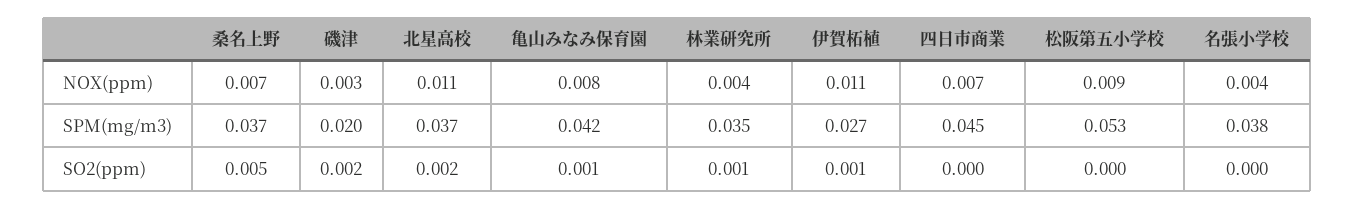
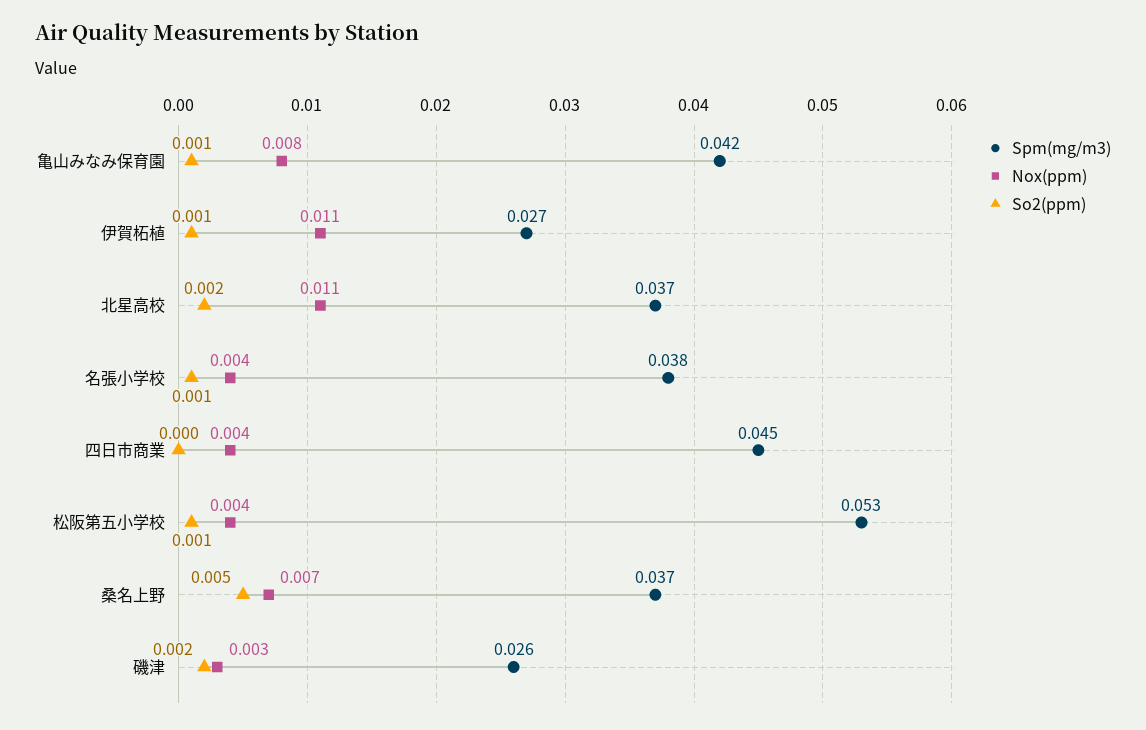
  {
    "NOX(ppm)": {
      "桑名上野": 0.007,
      "磯津": 0.003,
      "北星高校": 0.011,
      "亀山みなみ保育園": 0.008,
-     "林業研究所": 0.004,
      "伊賀柘植": 0.011,
-     "四日市商業": 0.007,
+     "四日市商業": 0.004,
-     "松阪第五小学校": 0.009,
+     "松阪第五小学校": 0.004,
      "名張小学校": 0.004
    },
    "SPM(mg/m3)": {
      "桑名上野": 0.037,
-     "磯津": 0.02,
+     "磯津": 0.026,
      "北星高校": 0.037,
      "亀山みなみ保育園": 0.042,
-     "林業研究所": 0.035,
      "伊賀柘植": 0.027,
      "四日市商業": 0.045,
      "松阪第五小学校": 0.053,
      "名張小学校": 0.038
    },
    "SO2(ppm)": {
      "桑名上野": 0.005,
      "磯津": 0.002,
      "北星高校": 0.002,
      "亀山みなみ保育園": 0.001,
-     "林業研究所": 0.001,
      "伊賀柘植": 0.001,
      "四日市商業": 0,
-     "松阪第五小学校": 0,
+     "松阪第五小学校": 0.001,
-     "名張小学校": 0
+     "名張小学校": 0.001
    }
  }

